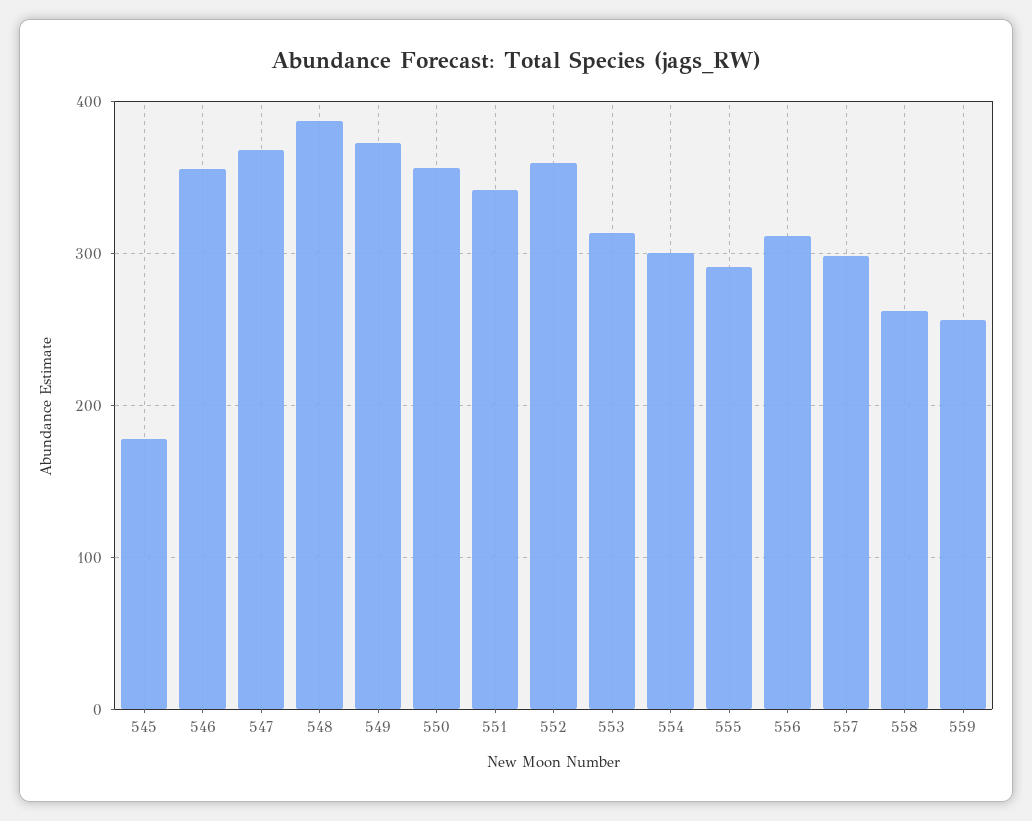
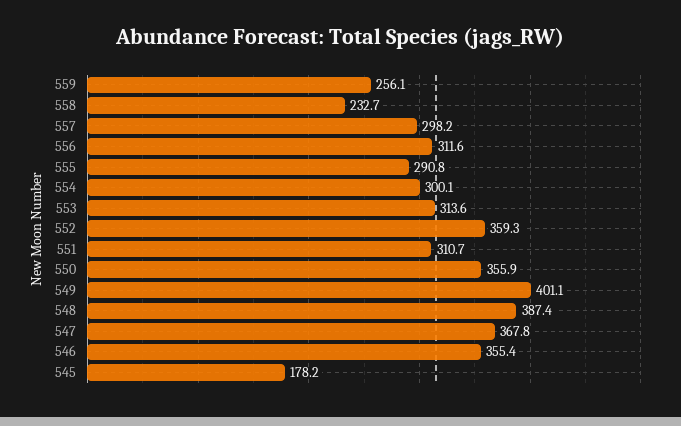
  {
    "545": 178.2,
    "546": 355.4,
    "547": 367.8,
    "548": 387.4,
-   "549": 370,
+   "549": 401.1,
    "550": 355.9,
-   "551": 340,
+   "551": 310.7,
    "552": 359.3,
    "553": 313.6,
    "554": 300.1,
    "555": 290.8,
    "556": 311.6,
    "557": 298.2,
-   "558": 260,
+   "558": 232.7,
    "559": 256.1
  }

